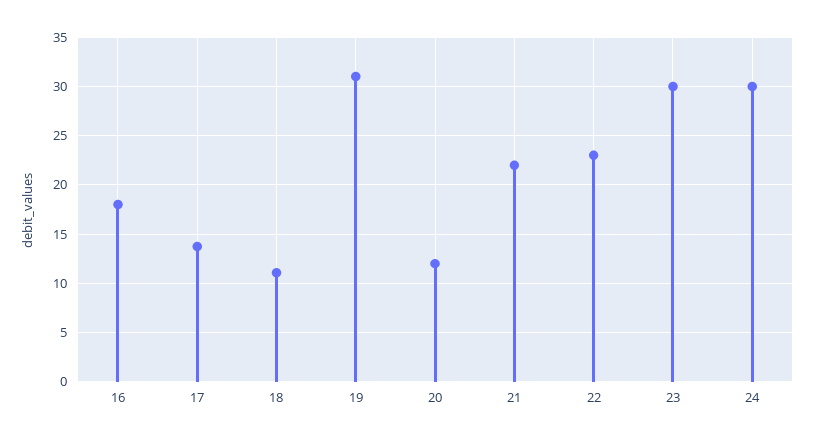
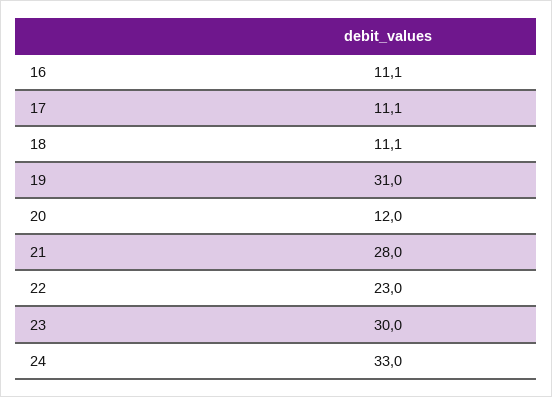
  {
-   "16": 18,
+   "16": 11.1,
-   "17": 14,
+   "17": 11.1,
    "18": 11.1,
    "19": 31,
    "20": 12,
-   "21": 22,
+   "21": 28,
    "22": 23,
    "23": 30,
-   "24": 30
+   "24": 33
  }

